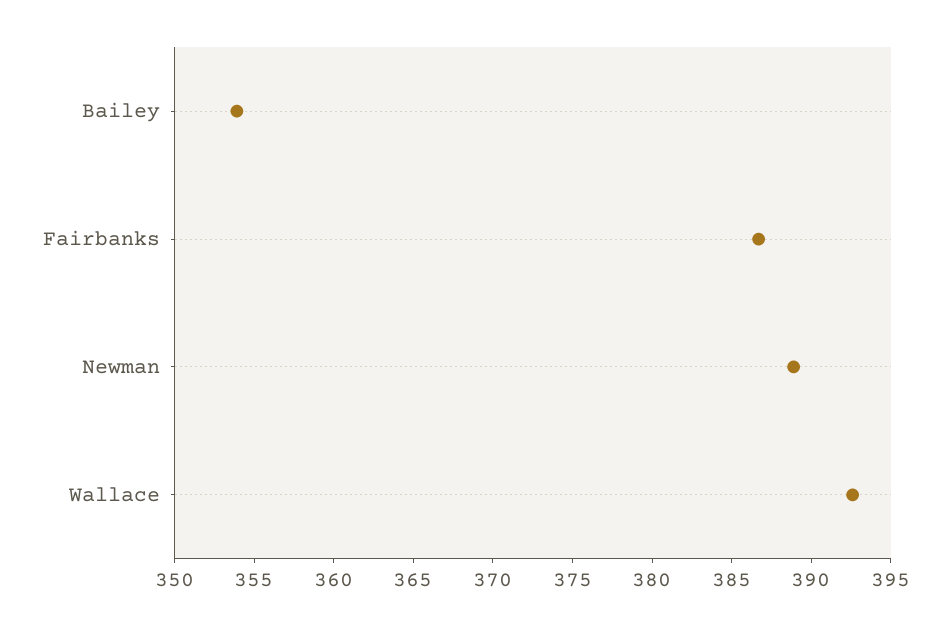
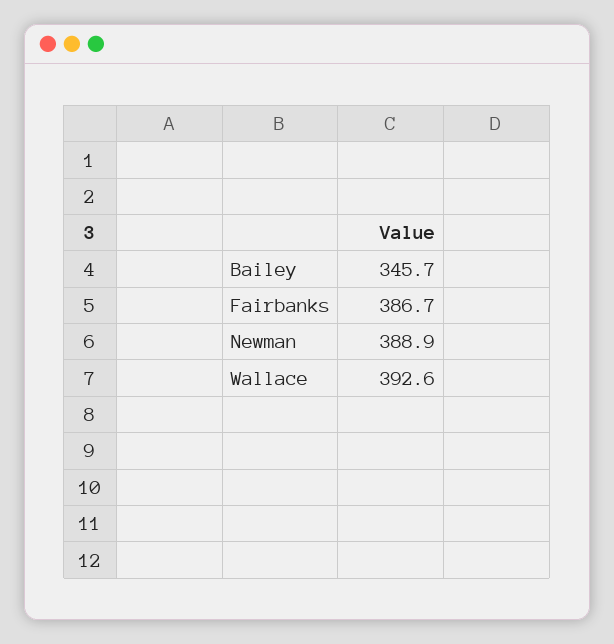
  {
-   "Bailey": 354,
+   "Bailey": 345.7,
    "Fairbanks": 386.7,
    "Newman": 388.9,
    "Wallace": 392.6
  }

